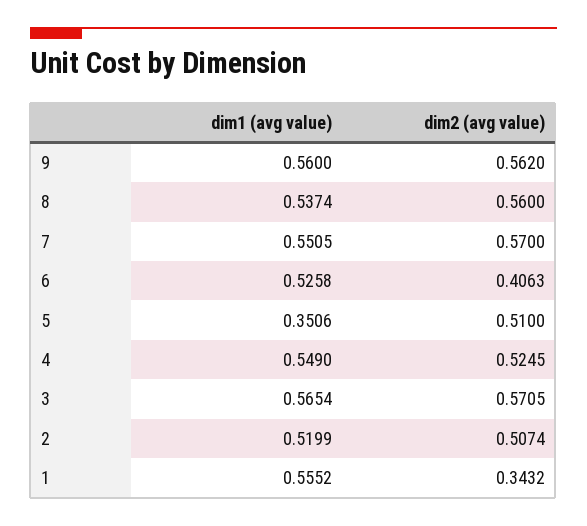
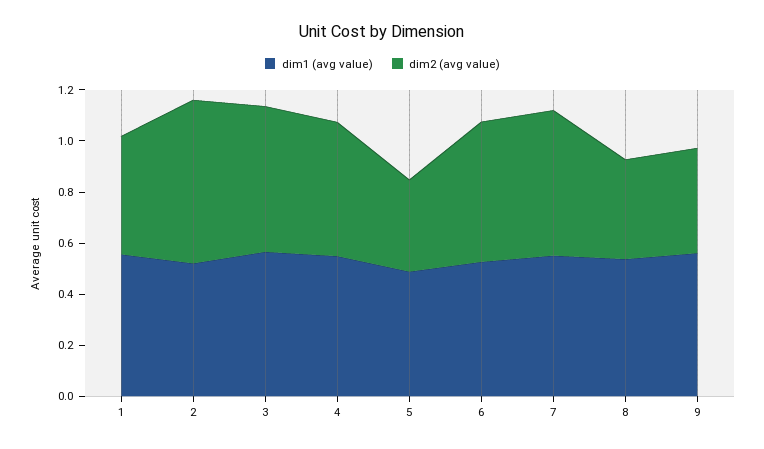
  {
    "dim1 (avg value)": {
      "9": 0.56,
      "8": 0.5374,
      "7": 0.5505,
      "6": 0.5258,
-     "5": 0.3506,
+     "5": 0.5,
      "4": 0.549,
      "3": 0.5654,
      "2": 0.5199,
      "1": 0.5552
    },
    "dim2 (avg value)": {
-     "9": 0.562,
+     "9": 0.4,
-     "8": 0.56,
+     "8": 0.4,
      "7": 0.57,
-     "6": 0.4063,
+     "6": 0.55,
-     "5": 0.51,
+     "5": 0.35,
      "4": 0.5245,
      "3": 0.5705,
-     "2": 0.5074,
+     "2": 0.65,
-     "1": 0.3432
+     "1": 0.45
    }
  }

